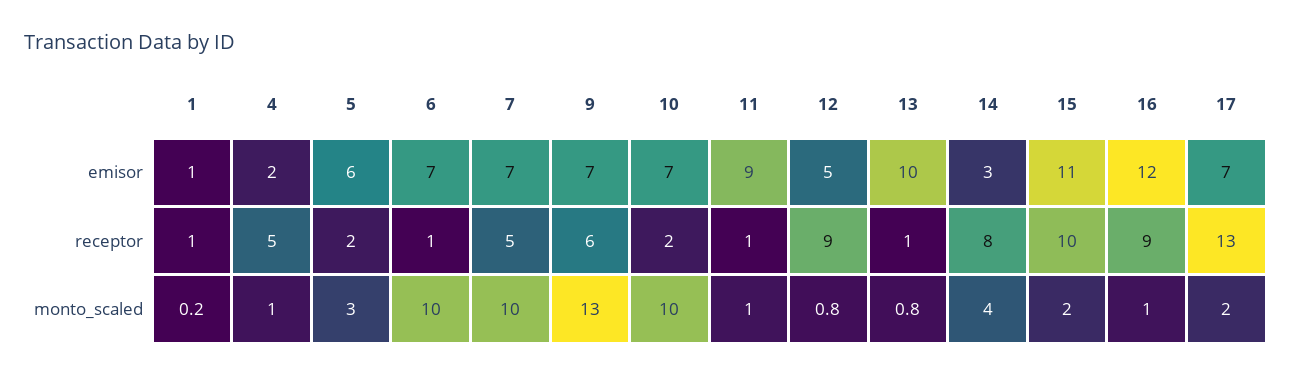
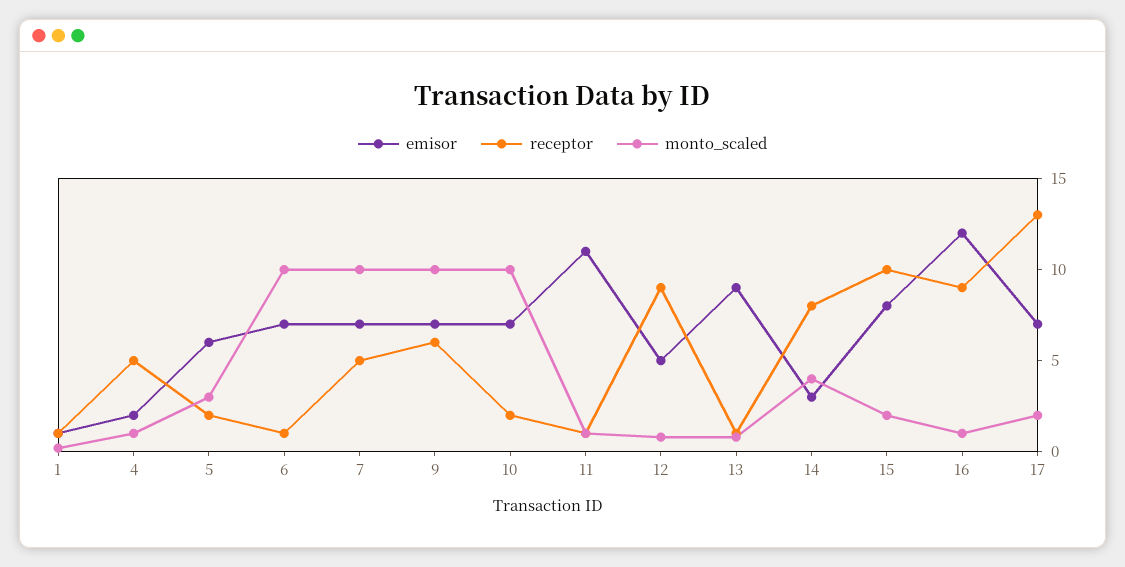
  {
    "emisor": {
      "1": 1,
      "4": 2,
      "5": 6,
      "6": 7,
      "7": 7,
      "9": 7,
      "10": 7,
-     "11": 9,
+     "11": 11,
      "12": 5,
-     "13": 10,
+     "13": 9,
      "14": 3,
-     "15": 11,
+     "15": 8,
      "16": 12,
      "17": 7
    },
    "receptor": {
      "1": 1,
      "4": 5,
      "5": 2,
      "6": 1,
      "7": 5,
      "9": 6,
      "10": 2,
      "11": 1,
      "12": 9,
      "13": 1,
      "14": 8,
      "15": 10,
      "16": 9,
      "17": 13
    },
    "monto_scaled": {
      "1": 0.2,
      "4": 1,
      "5": 3,
      "6": 10,
      "7": 10,
-     "9": 13,
+     "9": 10,
      "10": 10,
      "11": 1,
      "12": 0.8,
      "13": 0.8,
      "14": 4,
      "15": 2,
      "16": 1,
      "17": 2
    }
  }

